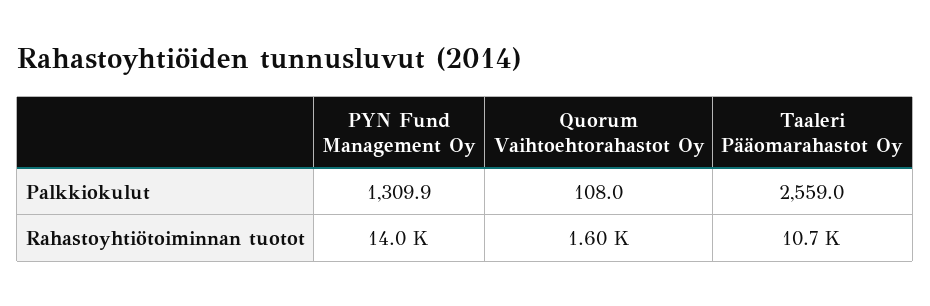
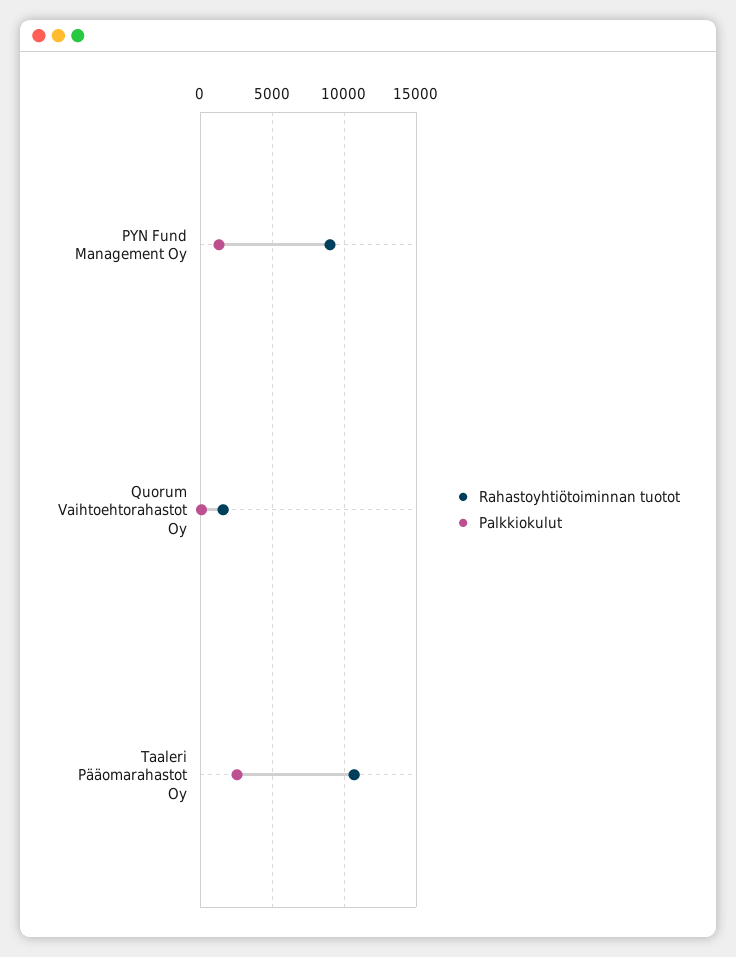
  {
    "Palkkiokulut": {
      "PYN Fund Management Oy": 1309.9,
      "Quorum Vaihtoehtorahastot Oy": 108,
      "Taaleri Pääomarahastot Oy": 2559
    },
    "Rahastoyhtiötoiminnan tuotot": {
-     "PYN Fund Management Oy": 14000,
+     "PYN Fund Management Oy": 9000,
      "Quorum Vaihtoehtorahastot Oy": 1600,
      "Taaleri Pääomarahastot Oy": 10700
    }
  }

